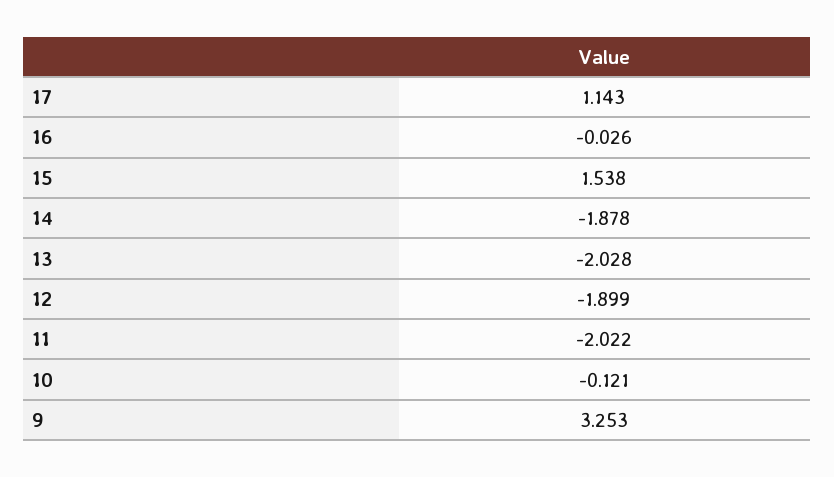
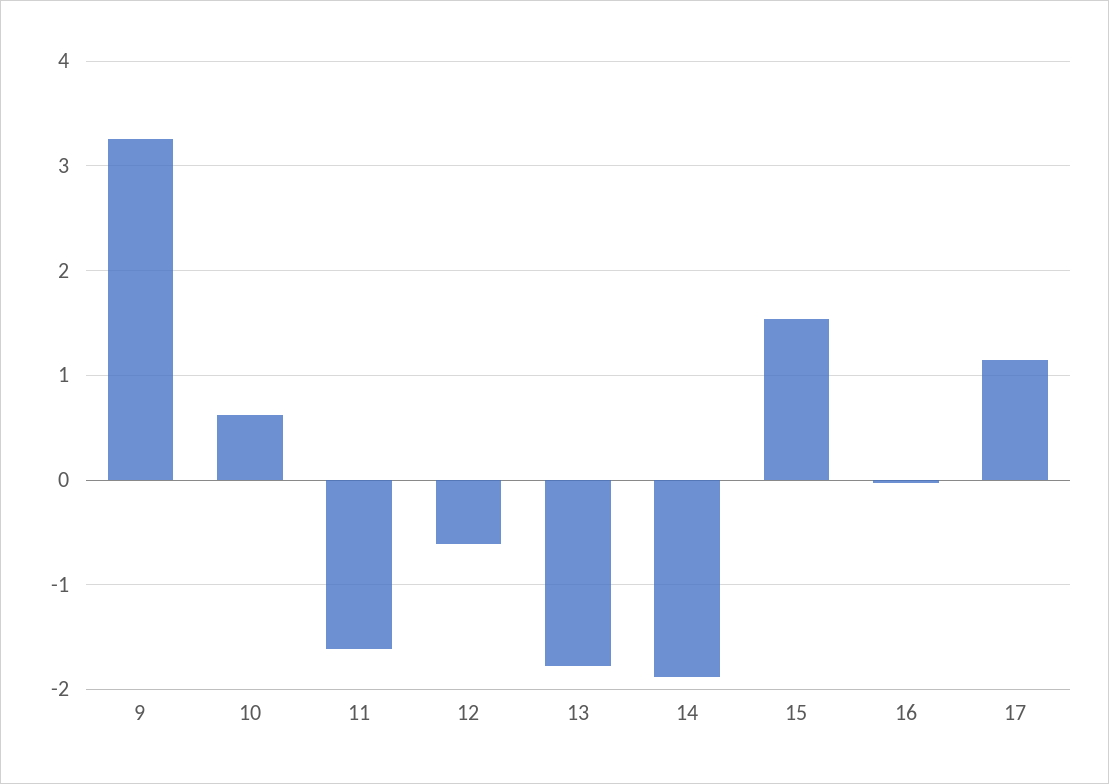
  {
    "17": 1.143,
    "16": -0.026,
    "15": 1.538,
    "14": -1.878,
-   "13": -2.028,
+   "13": -1.8,
-   "12": -1.899,
+   "12": -0.6,
-   "11": -2.022,
+   "11": -1.6,
-   "10": -0.121,
+   "10": 0.6,
    "9": 3.253
  }

